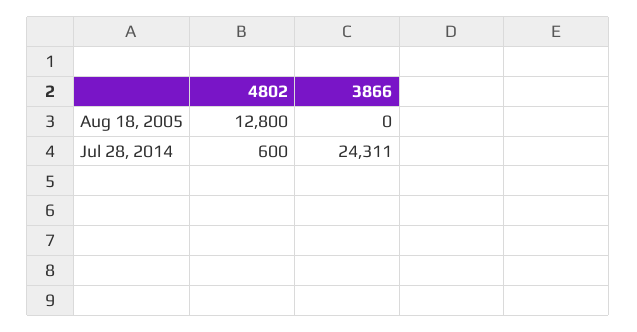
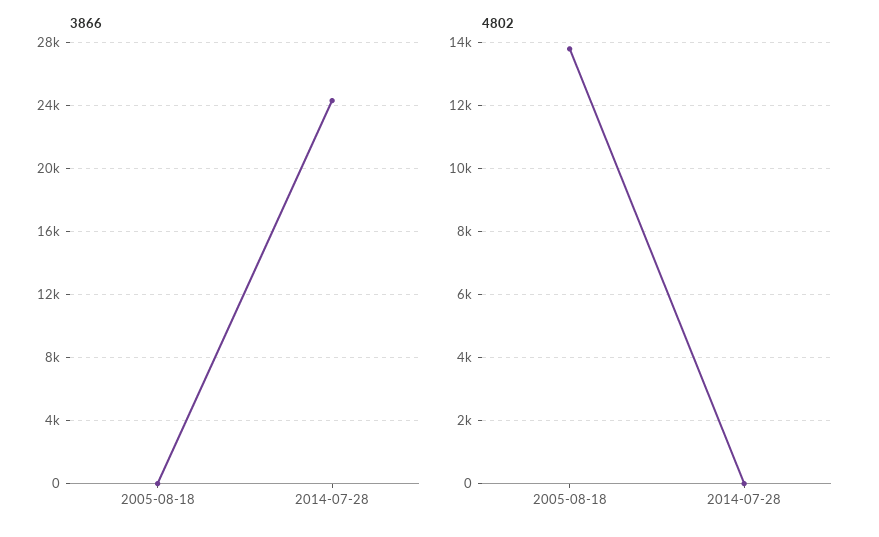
  {
    "4802": {
-     "Aug 18, 2005": 12800,
+     "Aug 18, 2005": 13800,
-     "Jul 28, 2014": 600
+     "Jul 28, 2014": 0
    },
    "3866": {
      "Aug 18, 2005": 0,
      "Jul 28, 2014": 24311
    }
  }

